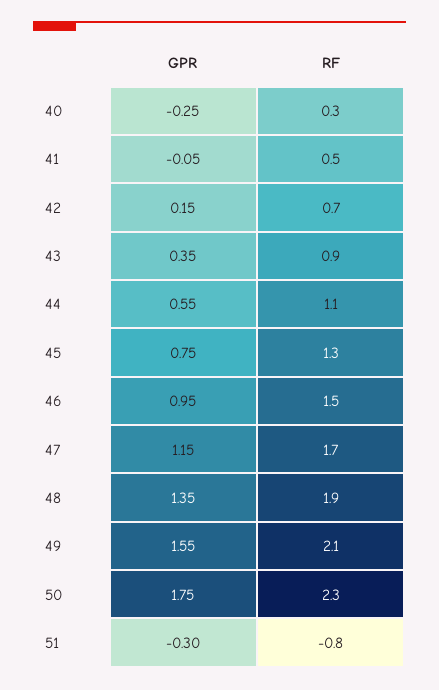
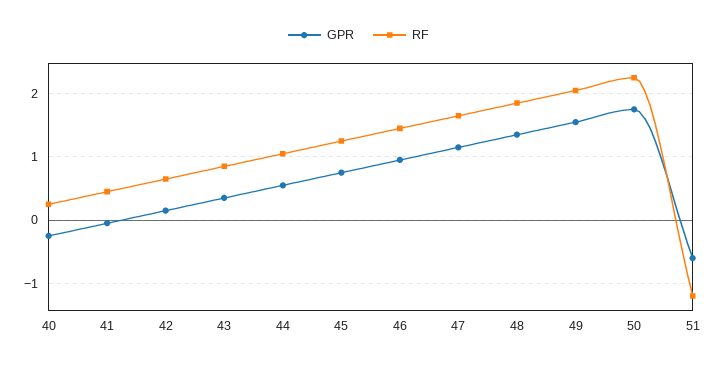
  {
    "GPR": {
      "40": -0.25,
      "41": -0.05,
      "42": 0.15,
      "43": 0.35,
      "44": 0.55,
      "45": 0.75,
      "46": 0.95,
      "47": 1.15,
      "48": 1.35,
      "49": 1.55,
      "50": 1.75,
-     "51": -0.3
+     "51": -0.6
    },
    "RF": {
      "40": 0.3,
      "41": 0.5,
      "42": 0.7,
      "43": 0.9,
      "44": 1.1,
      "45": 1.3,
      "46": 1.5,
      "47": 1.7,
      "48": 1.9,
      "49": 2.1,
      "50": 2.3,
-     "51": -0.8
+     "51": -1.2
    }
  }

